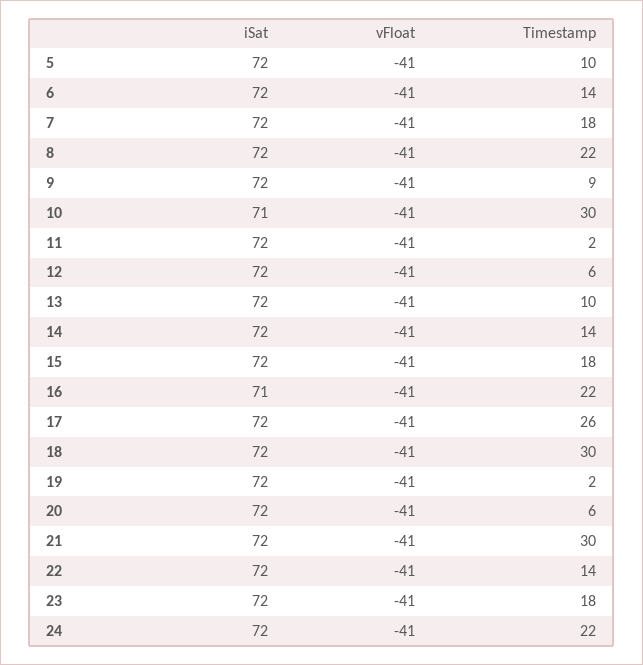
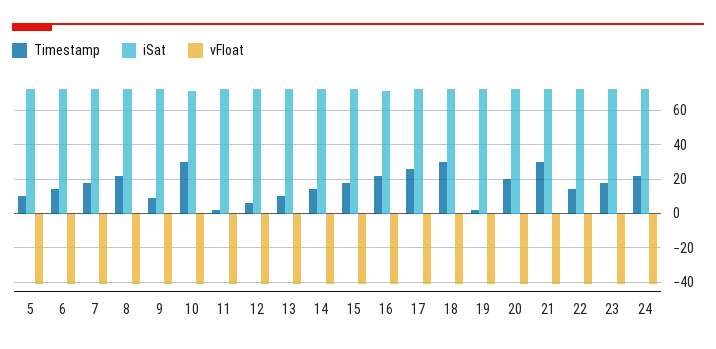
  {
    "iSat": {
      "5": 72,
      "6": 72,
      "7": 72,
      "8": 72,
      "9": 72,
      "10": 71,
      "11": 72,
      "12": 72,
      "13": 72,
      "14": 72,
      "15": 72,
      "16": 71,
      "17": 72,
      "18": 72,
      "19": 72,
      "20": 72,
      "21": 72,
      "22": 72,
      "23": 72,
      "24": 72
    },
    "vFloat": {
      "5": -41,
      "6": -41,
      "7": -41,
      "8": -41,
      "9": -41,
      "10": -41,
      "11": -41,
      "12": -41,
      "13": -41,
      "14": -41,
      "15": -41,
      "16": -41,
      "17": -41,
      "18": -41,
      "19": -41,
      "20": -41,
      "21": -41,
      "22": -41,
      "23": -41,
      "24": -41
    },
    "Timestamp": {
      "5": 10,
      "6": 14,
      "7": 18,
      "8": 22,
      "9": 9,
      "10": 30,
      "11": 2,
      "12": 6,
      "13": 10,
      "14": 14,
      "15": 18,
      "16": 22,
      "17": 26,
      "18": 30,
      "19": 2,
-     "20": 6,
+     "20": 20,
      "21": 30,
      "22": 14,
      "23": 18,
      "24": 22
    }
  }

